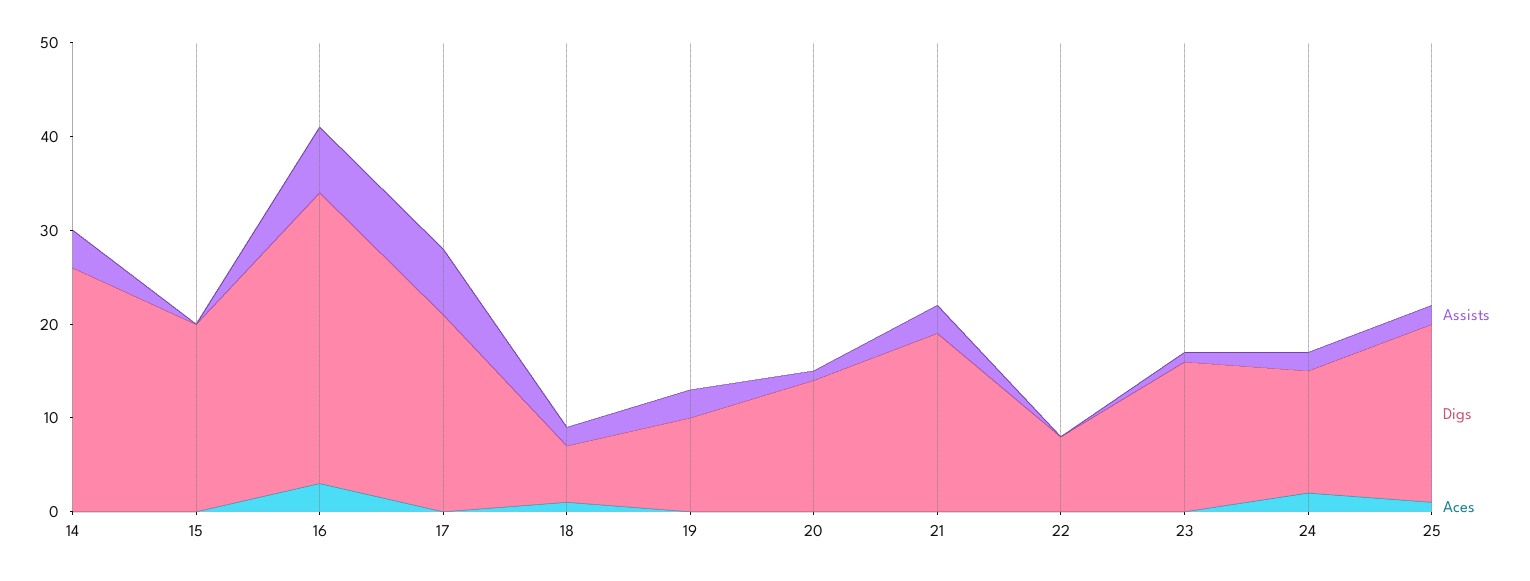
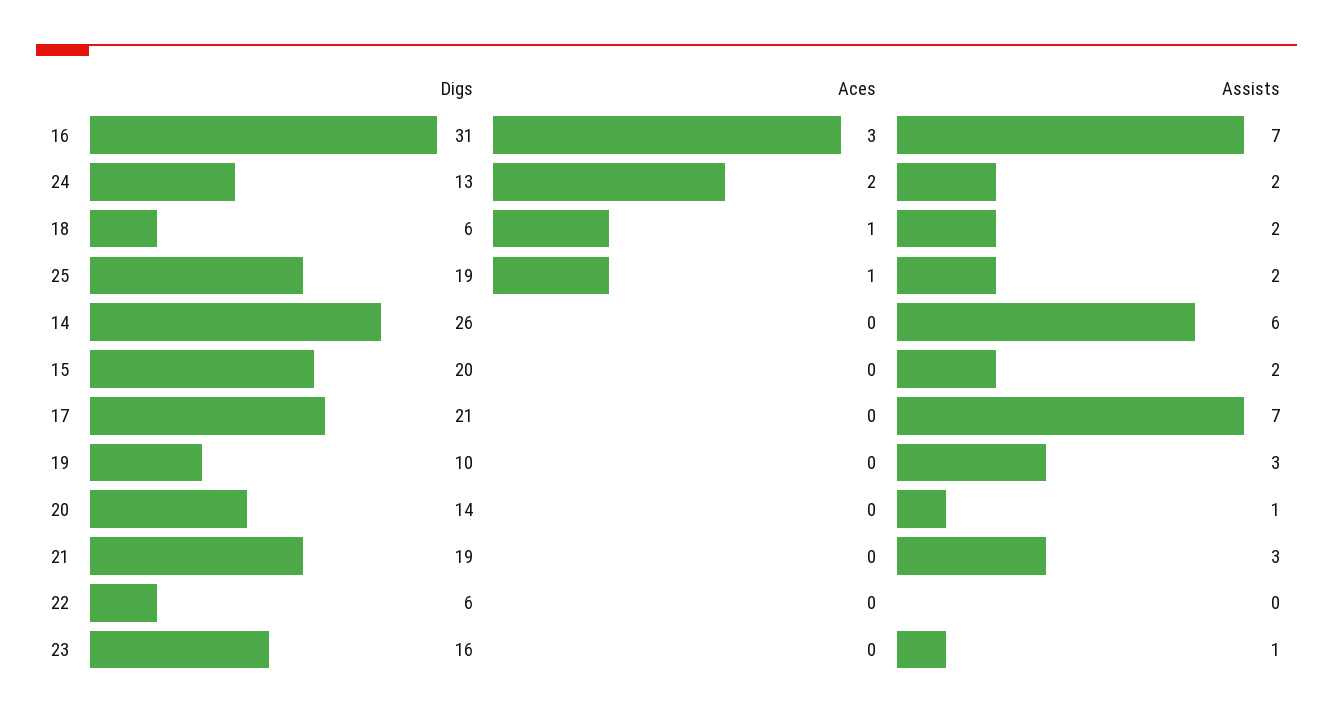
  {
    "Assists": {
-     "14": 4,
+     "14": 6,
-     "15": 0,
+     "15": 2,
      "16": 7,
      "17": 7,
      "18": 2,
      "19": 3,
      "20": 1,
      "21": 3,
      "22": 0,
      "23": 1,
      "24": 2,
      "25": 2
    },
    "Digs": {
      "14": 26,
      "15": 20,
      "16": 31,
      "17": 21,
      "18": 6,
      "19": 10,
      "20": 14,
      "21": 19,
-     "22": 8,
+     "22": 6,
      "23": 16,
      "24": 13,
      "25": 19
    },
    "Aces": {
      "14": 0,
      "15": 0,
      "16": 3,
      "17": 0,
      "18": 1,
      "19": 0,
      "20": 0,
      "21": 0,
      "22": 0,
      "23": 0,
      "24": 2,
      "25": 1
    }
  }

